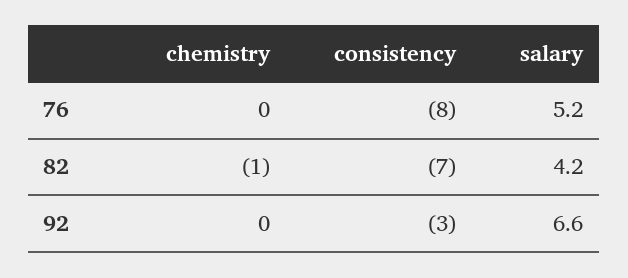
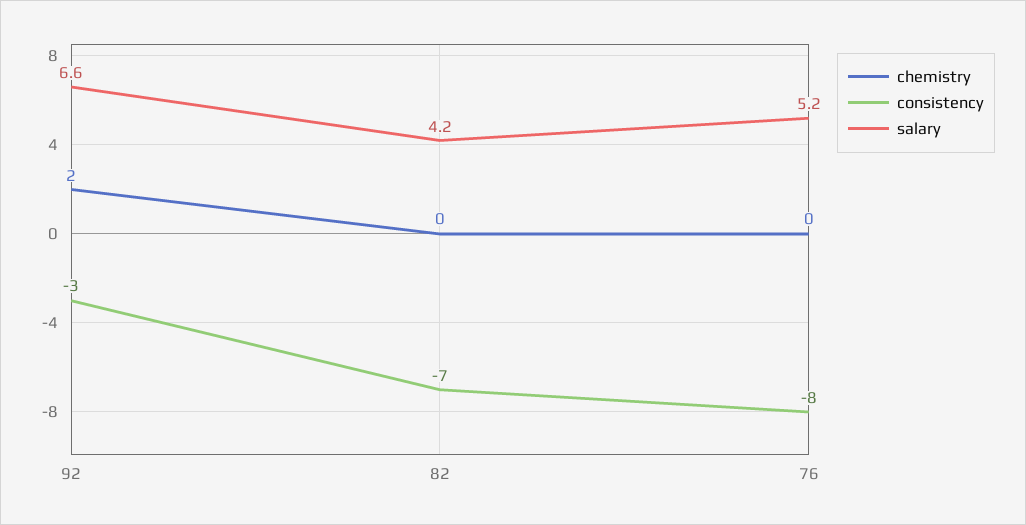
  {
    "chemistry": {
      "76": 0,
-     "82": -1,
+     "82": 0,
-     "92": 0
+     "92": 2
    },
    "consistency": {
      "76": -8,
      "82": -7,
      "92": -3
    },
    "salary": {
      "76": 5.2,
      "82": 4.2,
      "92": 6.6
    }
  }

